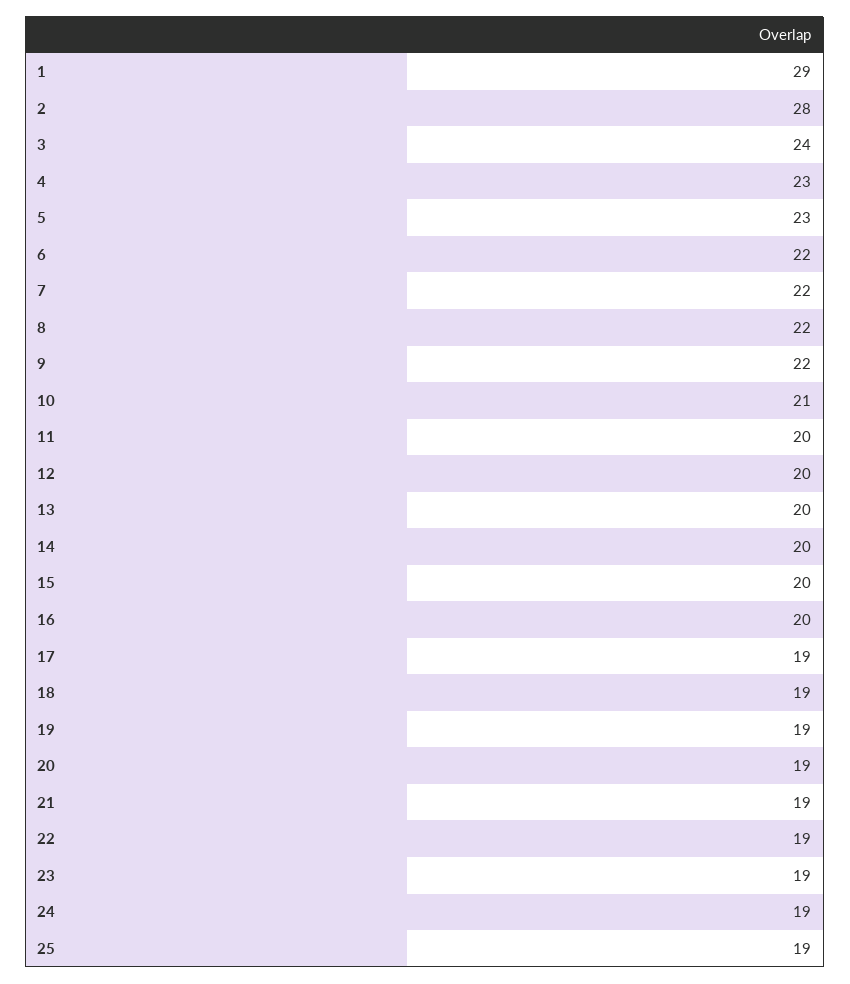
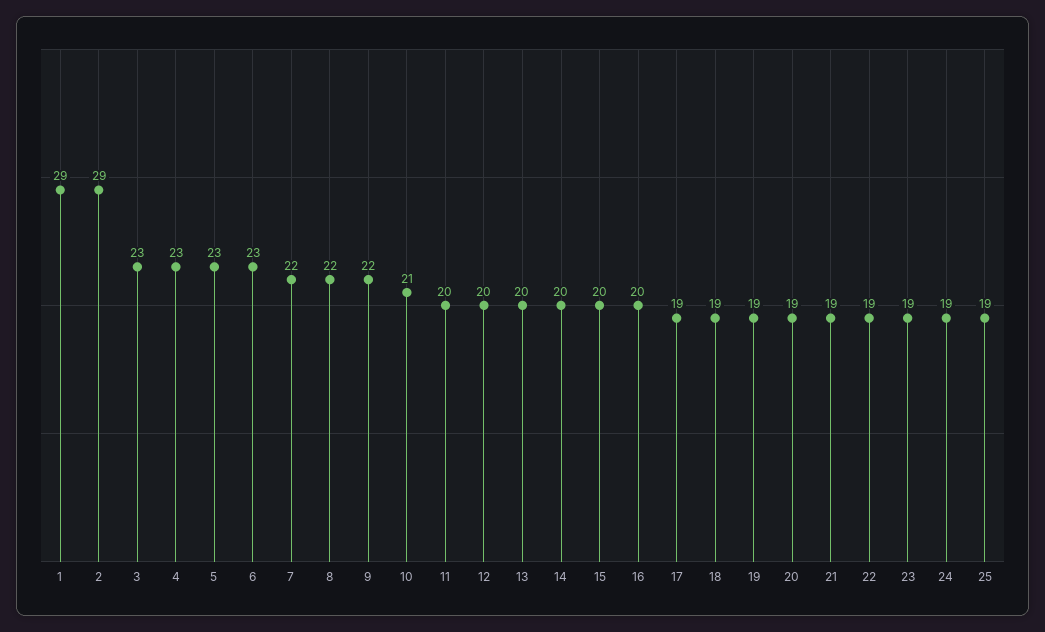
  {
    "1": 29,
-   "2": 28,
+   "2": 29,
-   "3": 24,
+   "3": 23,
    "4": 23,
    "5": 23,
-   "6": 22,
+   "6": 23,
    "7": 22,
    "8": 22,
    "9": 22,
    "10": 21,
    "11": 20,
    "12": 20,
    "13": 20,
    "14": 20,
    "15": 20,
    "16": 20,
    "17": 19,
    "18": 19,
    "19": 19,
    "20": 19,
    "21": 19,
    "22": 19,
    "23": 19,
    "24": 19,
    "25": 19
  }

